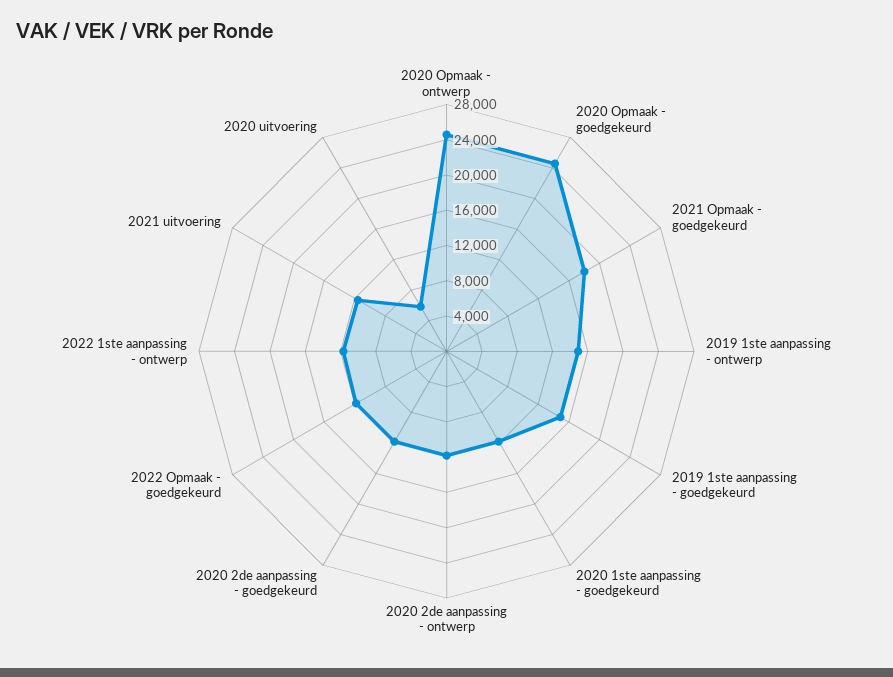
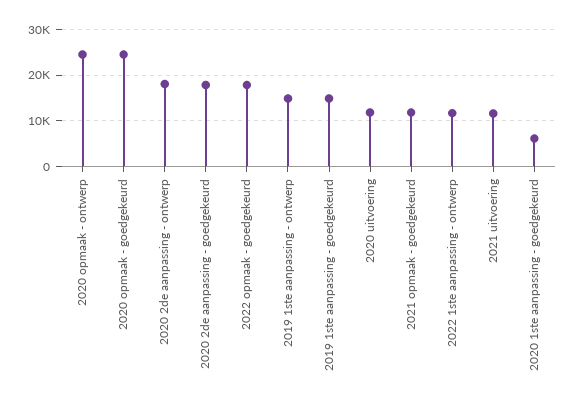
  {
    "2020 Opmaak - ontwerp": 25000,
    "2020 Opmaak - goedgekeurd": 25000,
-   "2021 Opmaak - goedgekeurd": 18000,
+   "2021 Opmaak - goedgekeurd": 12000,
    "2019 1ste aanpassing - ontwerp": 15000,
    "2019 1ste aanpassing - goedgekeurd": 15000,
-   "2020 1ste aanpassing - goedgekeurd": 12000,
+   "2020 1ste aanpassing - goedgekeurd": 6000,
-   "2020 2de aanpassing - ontwerp": 12000,
+   "2020 2de aanpassing - ontwerp": 18000,
-   "2020 2de aanpassing - goedgekeurd": 12000,
+   "2020 2de aanpassing - goedgekeurd": 18000,
-   "2022 Opmaak - goedgekeurd": 12000,
+   "2022 Opmaak - goedgekeurd": 18000,
    "2022 1ste aanpassing - ontwerp": 12000,
    "2021 uitvoering": 12000,
-   "2020 uitvoering": 6000
+   "2020 uitvoering": 12000
  }

